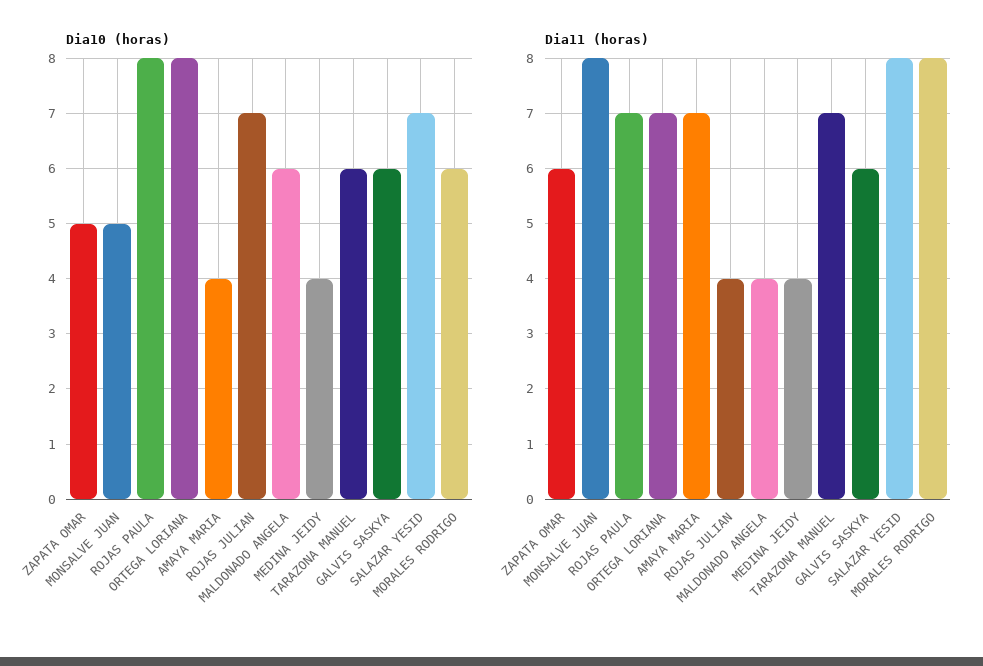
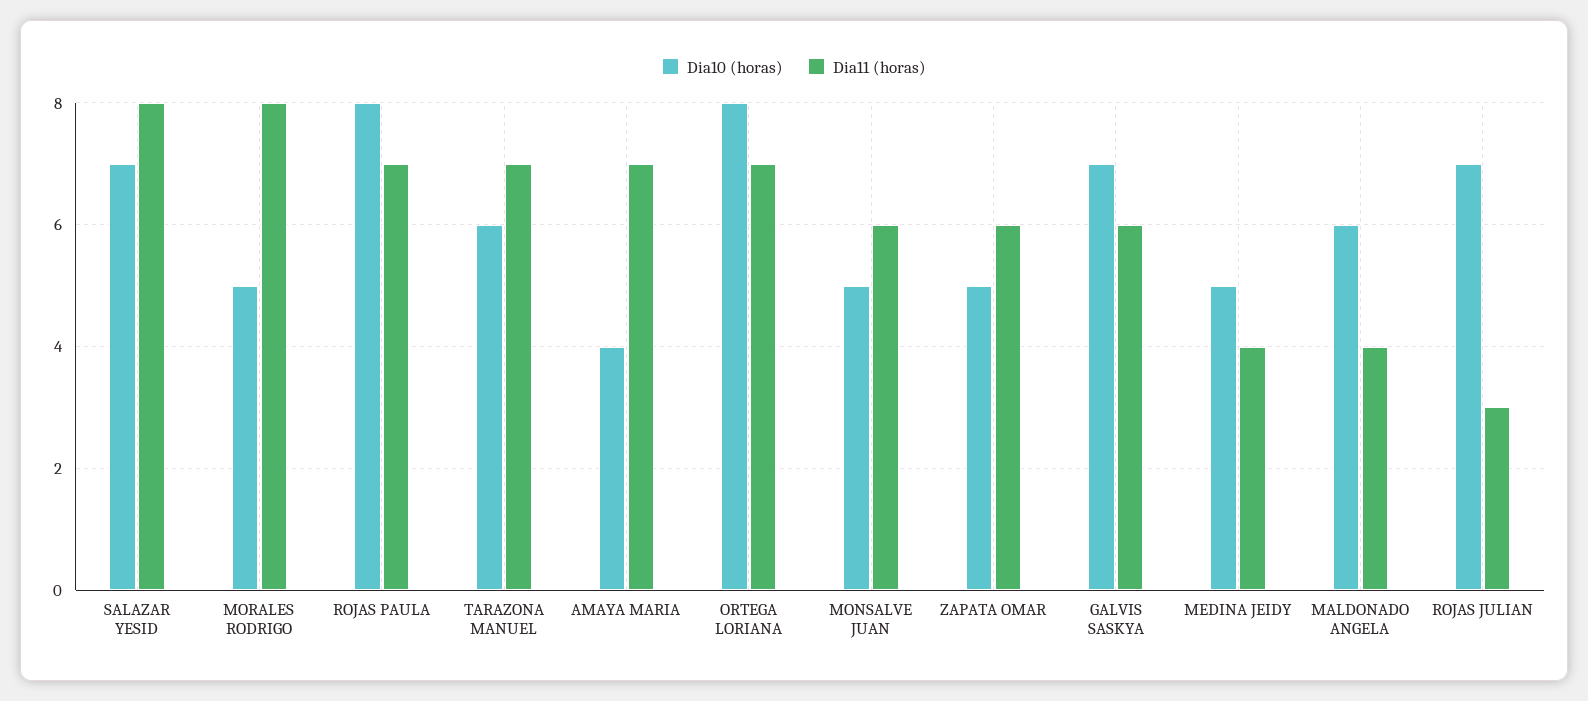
  {
    "Dia10 (horas)": {
      "ZAPATA OMAR": 5,
      "MONSALVE JUAN": 5,
      "ROJAS PAULA": 8,
      "ORTEGA LORIANA": 8,
      "AMAYA MARIA": 4,
      "ROJAS JULIAN": 7,
      "MALDONADO ANGELA": 6,
-     "MEDINA JEIDY": 4,
+     "MEDINA JEIDY": 5,
      "TARAZONA MANUEL": 6,
-     "GALVIS SASKYA": 6,
+     "GALVIS SASKYA": 7,
      "SALAZAR YESID": 7,
-     "MORALES RODRIGO": 6
+     "MORALES RODRIGO": 5
    },
    "Dia11 (horas)": {
      "ZAPATA OMAR": 6,
-     "MONSALVE JUAN": 8,
+     "MONSALVE JUAN": 6,
      "ROJAS PAULA": 7,
      "ORTEGA LORIANA": 7,
      "AMAYA MARIA": 7,
-     "ROJAS JULIAN": 4,
+     "ROJAS JULIAN": 3,
      "MALDONADO ANGELA": 4,
      "MEDINA JEIDY": 4,
      "TARAZONA MANUEL": 7,
      "GALVIS SASKYA": 6,
      "SALAZAR YESID": 8,
      "MORALES RODRIGO": 8
    }
  }

